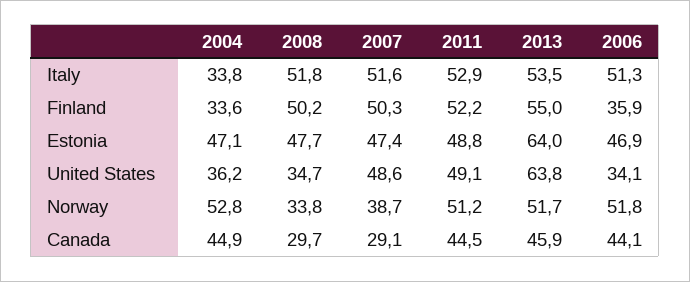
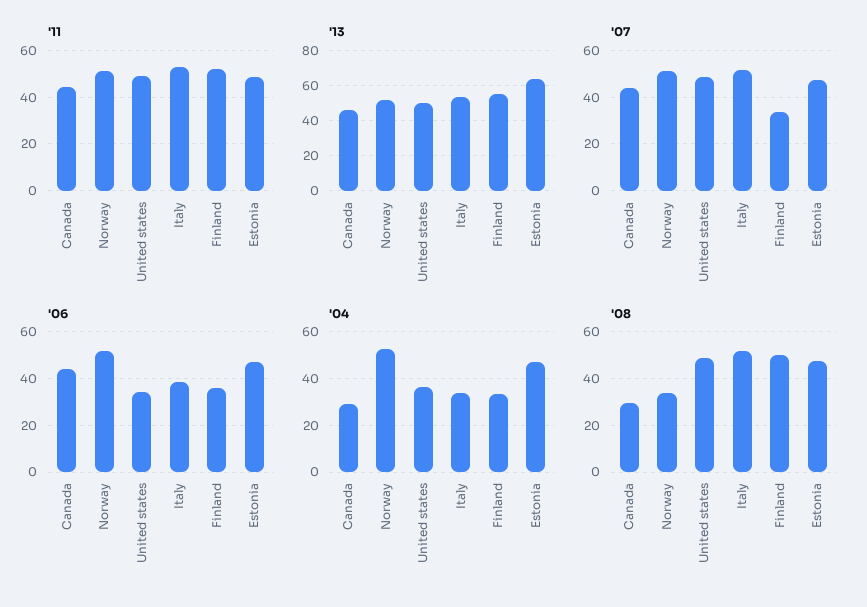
  {
    "2004": {
      "Italy": 33.8,
      "Finland": 33.6,
      "Estonia": 47.1,
      "United States": 36.2,
      "Norway": 52.8,
-     "Canada": 44.9
+     "Canada": 30
    },
    "2008": {
      "Italy": 51.8,
      "Finland": 50.2,
      "Estonia": 47.7,
-     "United States": 34.7,
+     "United States": 50,
      "Norway": 33.8,
      "Canada": 29.7
    },
    "2007": {
      "Italy": 51.6,
-     "Finland": 50.3,
+     "Finland": 35,
      "Estonia": 47.4,
      "United States": 48.6,
-     "Norway": 38.7,
+     "Norway": 50,
-     "Canada": 29.1
+     "Canada": 45
    },
    "2011": {
      "Italy": 52.9,
      "Finland": 52.2,
      "Estonia": 48.8,
      "United States": 49.1,
      "Norway": 51.2,
      "Canada": 44.5
    },
    "2013": {
      "Italy": 53.5,
      "Finland": 55,
      "Estonia": 64,
-     "United States": 63.8,
+     "United States": 50,
      "Norway": 51.7,
      "Canada": 45.9
    },
    "2006": {
-     "Italy": 51.3,
+     "Italy": 40,
      "Finland": 35.9,
      "Estonia": 46.9,
      "United States": 34.1,
      "Norway": 51.8,
      "Canada": 44.1
    }
  }

